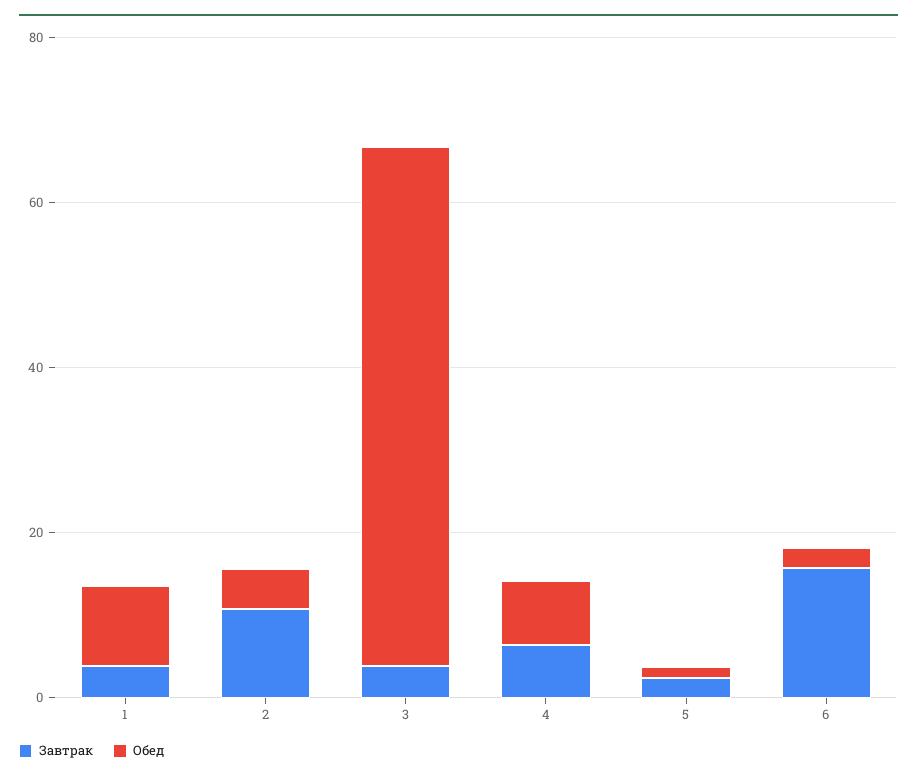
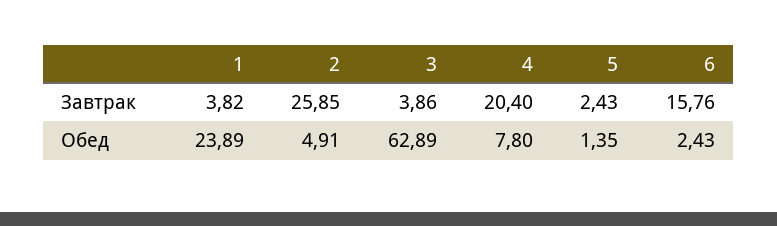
  {
    "Завтрак": {
      "1": 3.82,
-     "2": 10,
+     "2": 25.85,
      "3": 3.86,
-     "4": 5,
+     "4": 20.4,
      "5": 2.43,
      "6": 15.76
    },
    "Обед": {
-     "1": 10,
+     "1": 23.89,
      "2": 4.91,
      "3": 62.89,
      "4": 7.8,
      "5": 1.35,
      "6": 2.43
    }
  }

